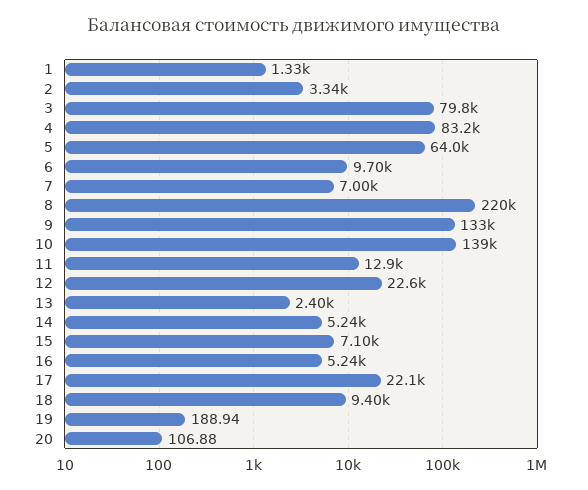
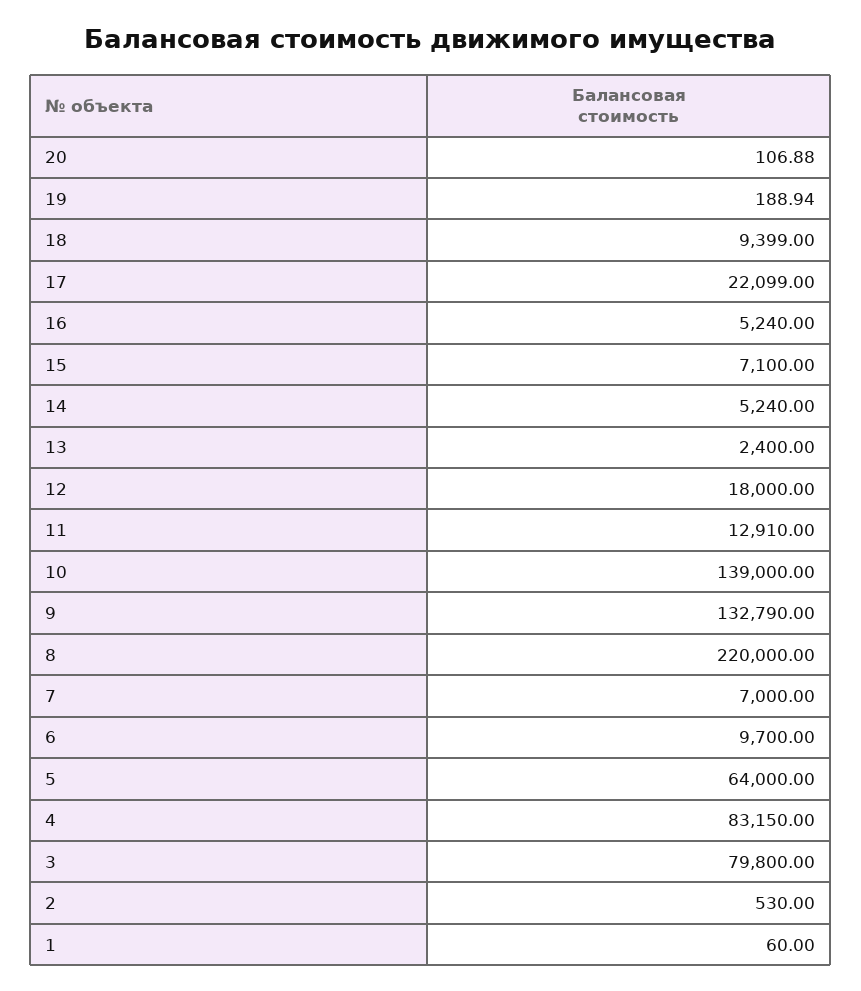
  {
-   "1": 1330,
+   "1": 60,
-   "2": 3340,
+   "2": 530,
    "3": 79800,
    "4": 83150,
    "5": 64000,
    "6": 9700,
    "7": 7000,
    "8": 220000,
    "9": 132790,
    "10": 139000,
    "11": 12910,
-   "12": 22600,
+   "12": 18000,
    "13": 2400,
    "14": 5240,
    "15": 7100,
    "16": 5240,
    "17": 22099,
    "18": 9399,
    "19": 188.94,
    "20": 106.88
  }

